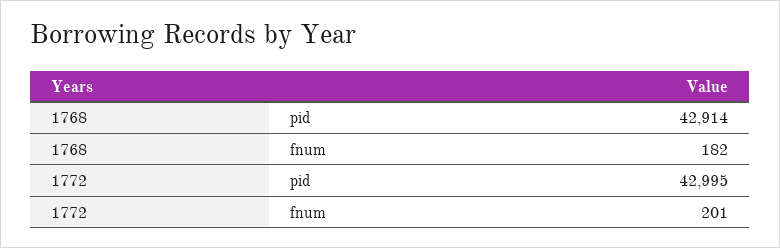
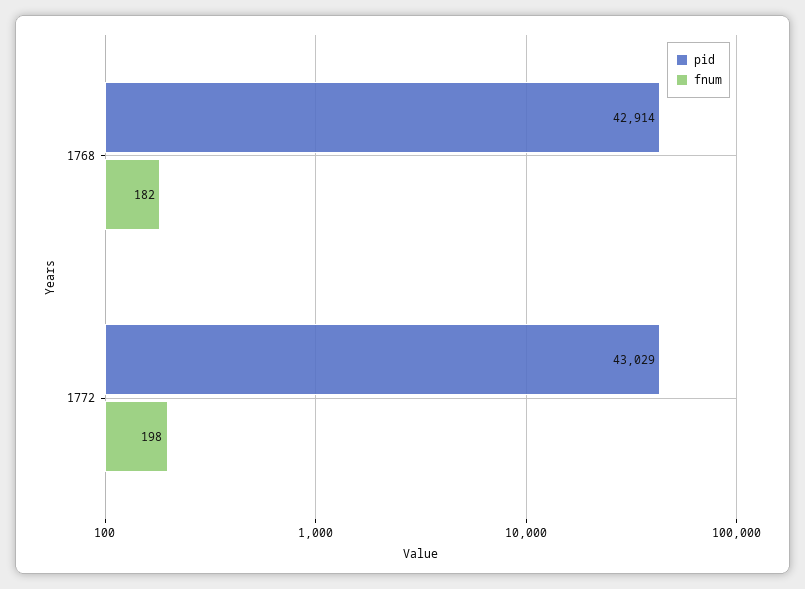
  {
    "pid": {
      "1768": 42914,
-     "1772": 42995
+     "1772": 43029
    },
    "fnum": {
      "1768": 182,
-     "1772": 201
+     "1772": 198
    }
  }

